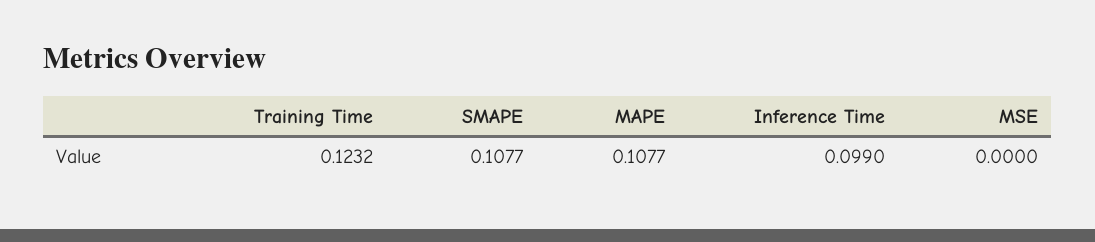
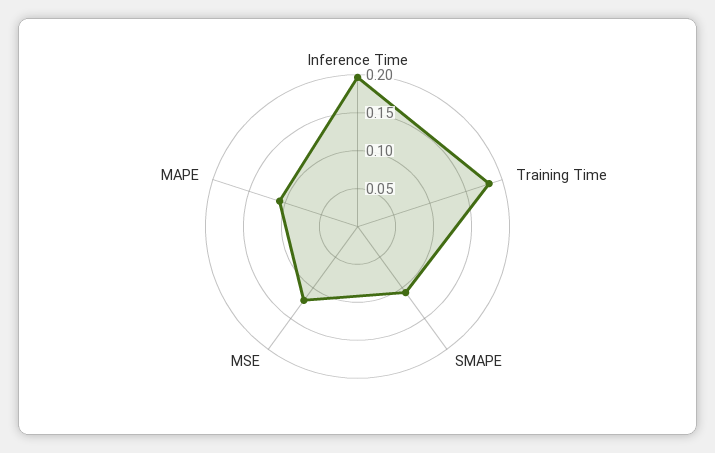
  {
-   "Training Time": 0.1232,
+   "Training Time": 0.175,
    "SMAPE": 0.1077,
    "MAPE": 0.1077,
-   "Inference Time": 0.099,
+   "Inference Time": 0.2,
-   "MSE": 0
+   "MSE": 0.125
  }

